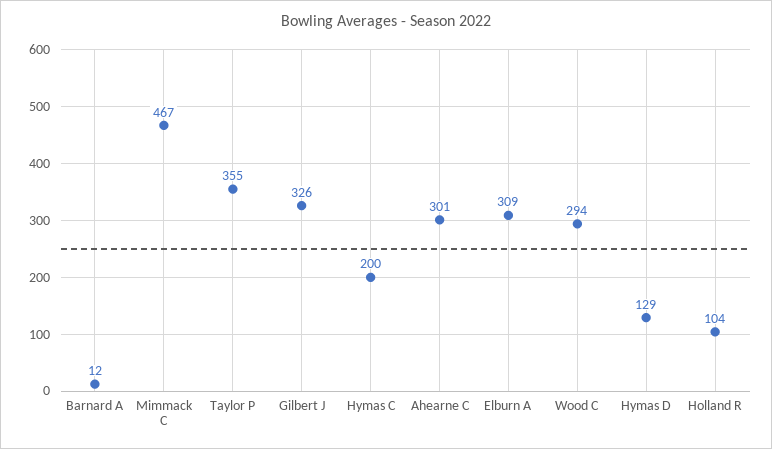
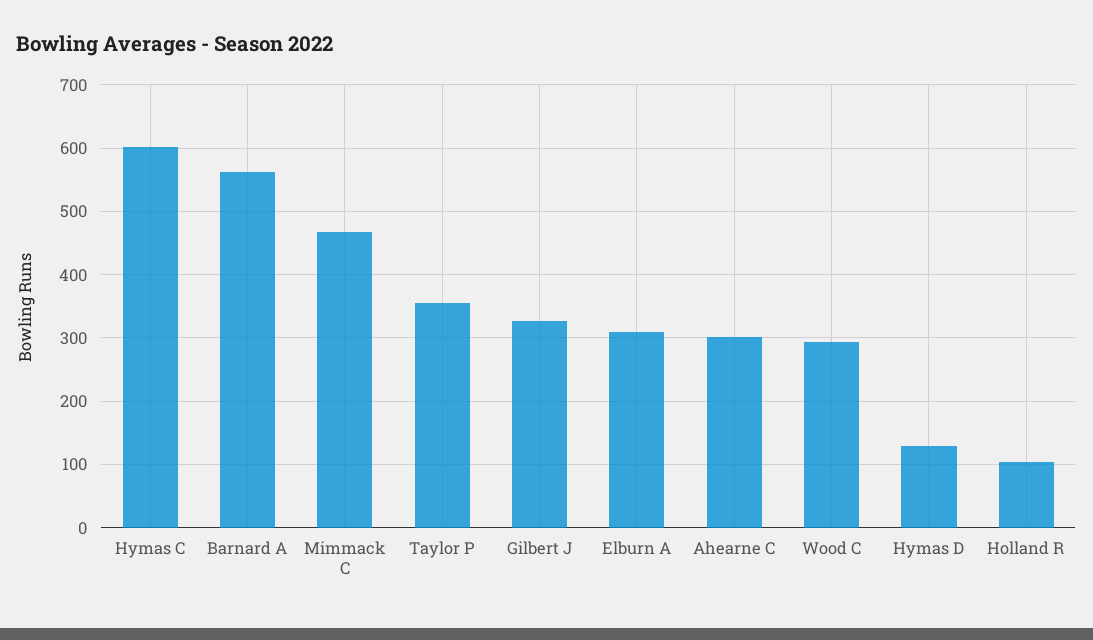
  {
-   "Barnard A": 12,
+   "Barnard A": 560,
    "Mimmack C": 467,
    "Taylor P": 355,
    "Gilbert J": 326,
-   "Hymas C": 200,
+   "Hymas C": 600,
    "Ahearne C": 301,
    "Elburn A": 309,
    "Wood C": 294,
    "Hymas D": 129,
    "Holland R": 104
  }

